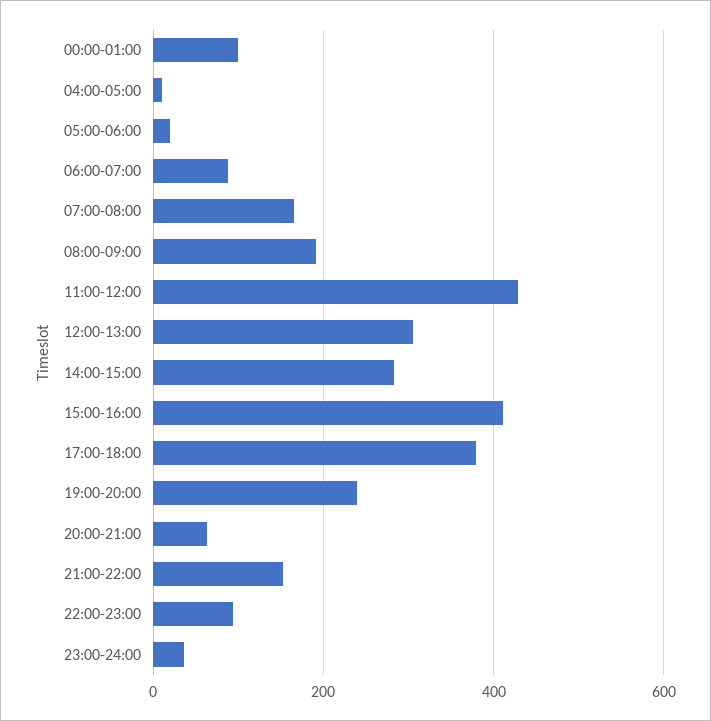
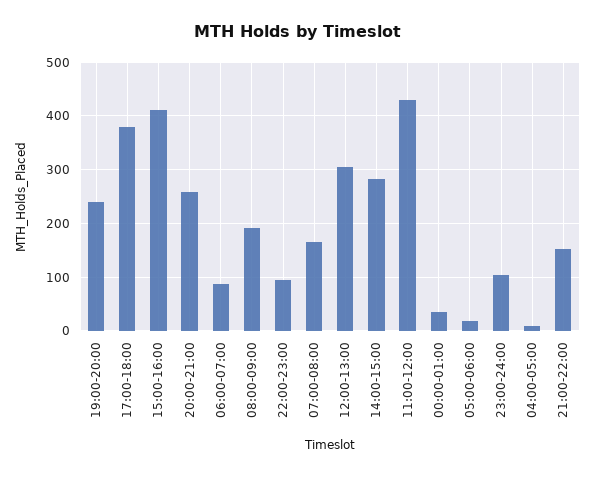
  {
-   "00:00-01:00": 100,
+   "00:00-01:00": 40,
    "04:00-05:00": 20,
    "05:00-06:00": 20,
    "06:00-07:00": 80,
    "07:00-08:00": 160,
    "08:00-09:00": 200,
    "11:00-12:00": 420,
    "12:00-13:00": 300,
    "14:00-15:00": 280,
    "15:00-16:00": 420,
    "17:00-18:00": 380,
    "19:00-20:00": 240,
-   "20:00-21:00": 60,
+   "20:00-21:00": 260,
    "21:00-22:00": 160,
    "22:00-23:00": 100,
-   "23:00-24:00": 40
+   "23:00-24:00": 100
  }

